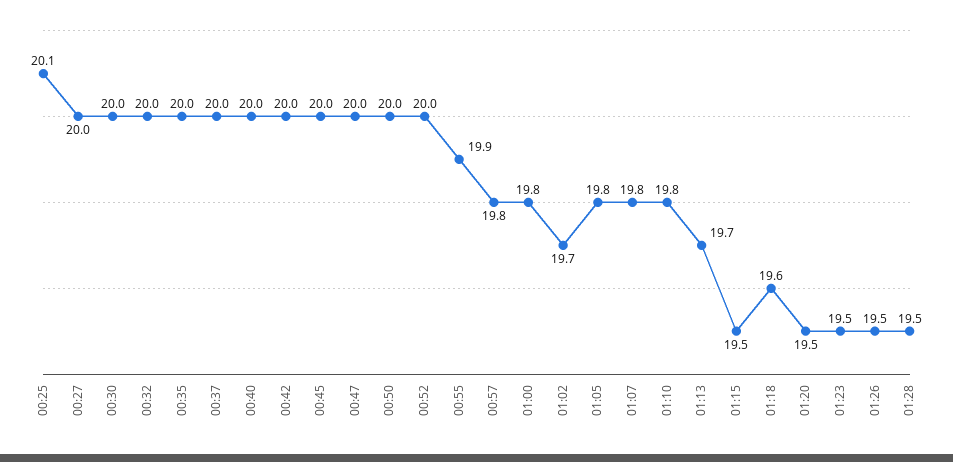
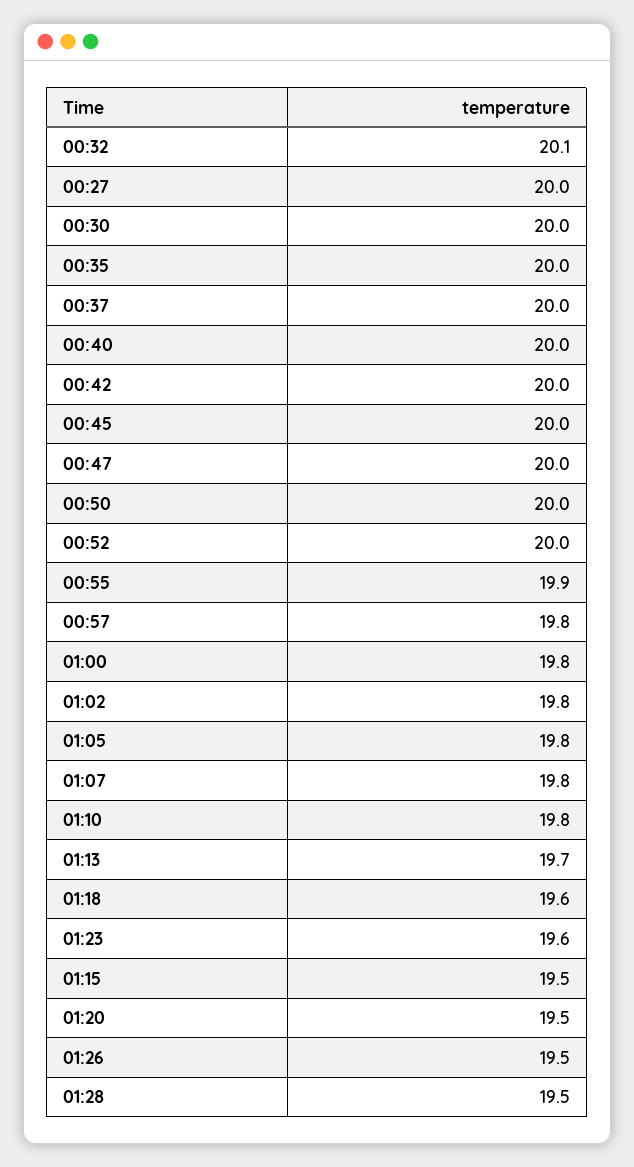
  {
-   "00:25": 20.1,
    "00:27": 20,
    "00:30": 20,
-   "00:32": 20,
+   "00:32": 20.1,
    "00:35": 20,
    "00:37": 20,
    "00:40": 20,
    "00:42": 20,
    "00:45": 20,
    "00:47": 20,
    "00:50": 20,
    "00:52": 20,
    "00:55": 19.9,
    "00:57": 19.8,
    "01:00": 19.8,
-   "01:02": 19.7,
+   "01:02": 19.8,
    "01:05": 19.8,
    "01:07": 19.8,
    "01:10": 19.8,
    "01:13": 19.7,
    "01:15": 19.5,
    "01:18": 19.6,
    "01:20": 19.5,
-   "01:23": 19.5,
+   "01:23": 19.6,
    "01:26": 19.5,
    "01:28": 19.5
  }

